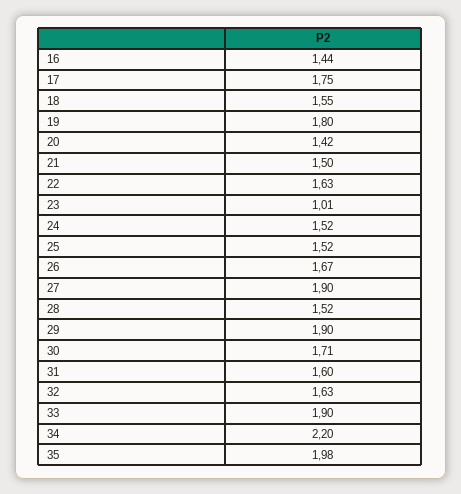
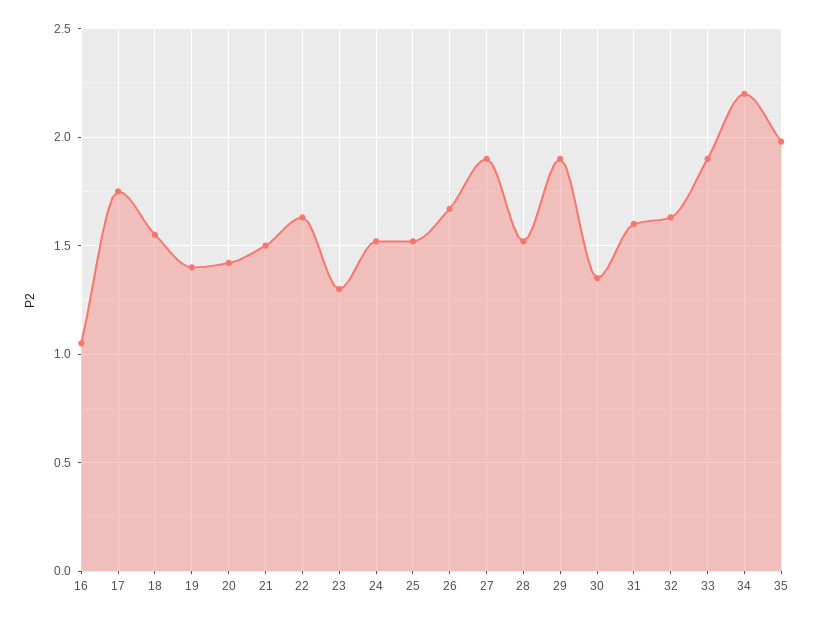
  {
-   "16": 1.44,
+   "16": 1.05,
    "17": 1.75,
    "18": 1.55,
-   "19": 1.8,
+   "19": 1.4,
    "20": 1.42,
    "21": 1.5,
    "22": 1.63,
-   "23": 1.01,
+   "23": 1.3,
    "24": 1.52,
    "25": 1.52,
    "26": 1.67,
    "27": 1.9,
    "28": 1.52,
    "29": 1.9,
-   "30": 1.71,
+   "30": 1.35,
    "31": 1.6,
    "32": 1.63,
    "33": 1.9,
    "34": 2.2,
    "35": 1.98
  }

